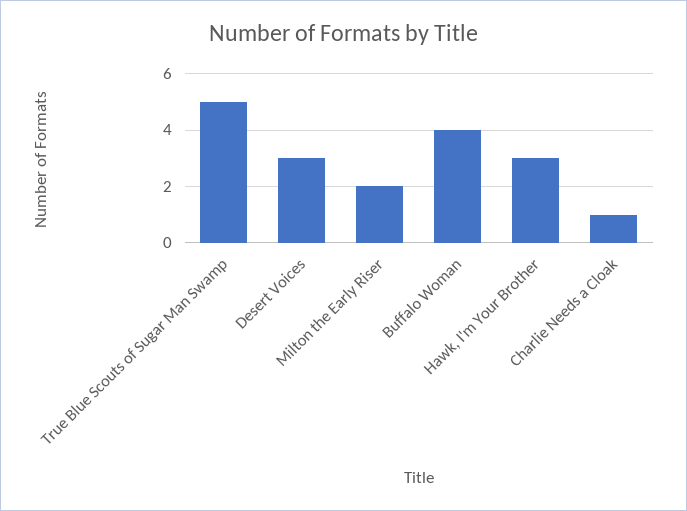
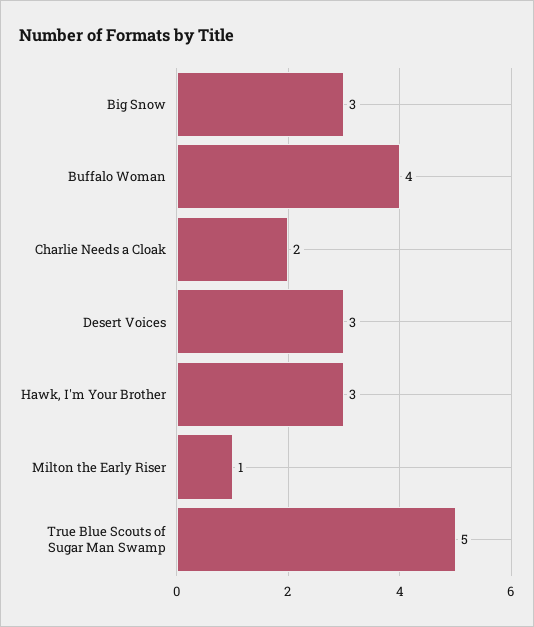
  {
    "True Blue Scouts of Sugar Man Swamp": 5,
    "Desert Voices": 3,
-   "Milton the Early Riser": 2,
+   "Milton the Early Riser": 1,
    "Buffalo Woman": 4,
    "Hawk, I'm Your Brother": 3,
-   "Charlie Needs a Cloak": 1
+   "Charlie Needs a Cloak": 2,
+   "Big Snow": 3
  }

